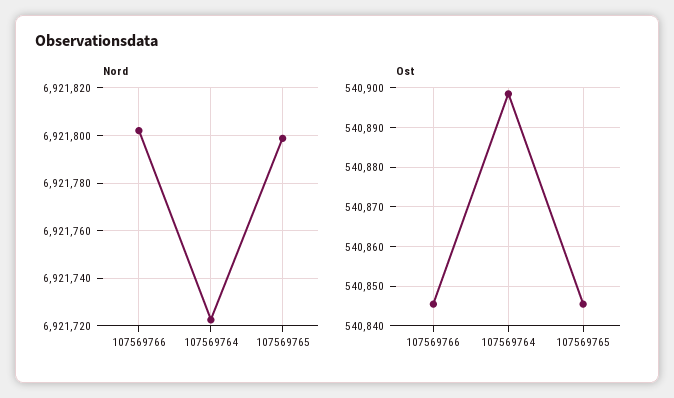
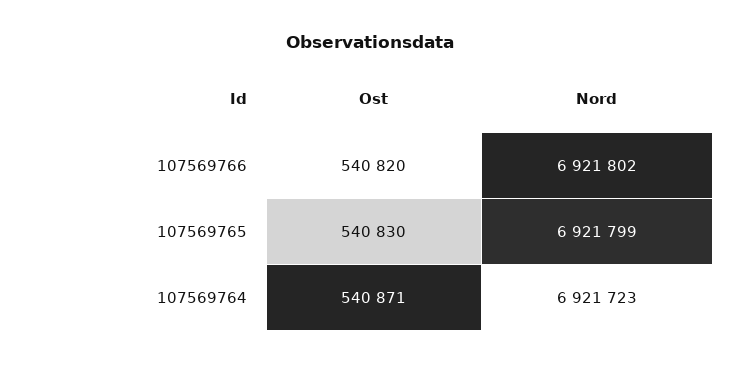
  {
    "Nord": {
      "107569766": 6921802,
      "107569764": 6921723,
      "107569765": 6921799
    },
    "Ost": {
-     "107569766": 540846,
+     "107569766": 540820,
-     "107569764": 540898,
+     "107569764": 540871,
-     "107569765": 540846
+     "107569765": 540830
    }
  }

